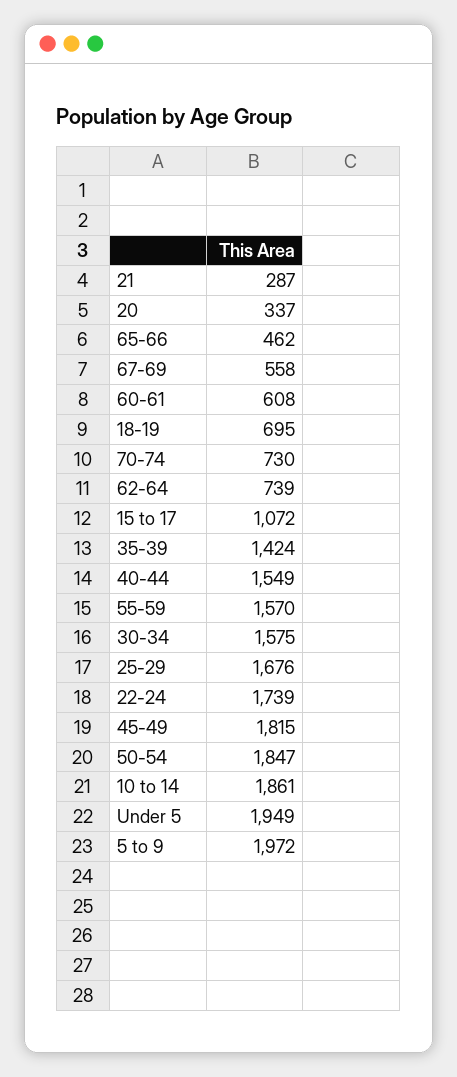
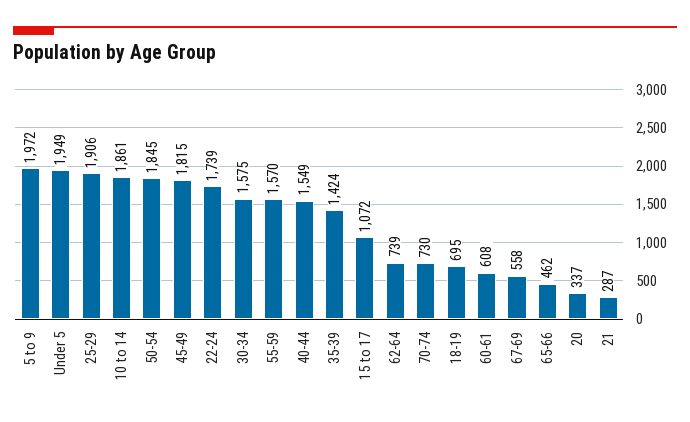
  {
    "21": 287,
    "20": 337,
    "65-66": 462,
    "67-69": 558,
    "60-61": 608,
    "18-19": 695,
    "70-74": 730,
    "62-64": 739,
    "15 to 17": 1072,
    "35-39": 1424,
    "40-44": 1549,
    "55-59": 1570,
    "30-34": 1575,
-   "25-29": 1676,
+   "25-29": 1906,
    "22-24": 1739,
    "45-49": 1815,
-   "50-54": 1847,
+   "50-54": 1845,
    "10 to 14": 1861,
    "Under 5": 1949,
    "5 to 9": 1972
  }

